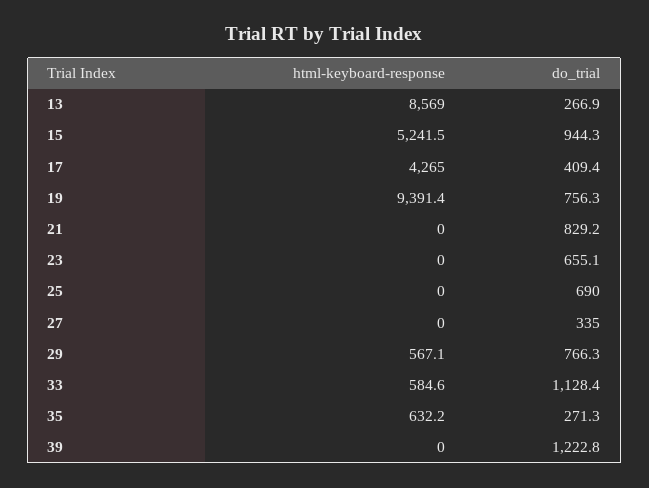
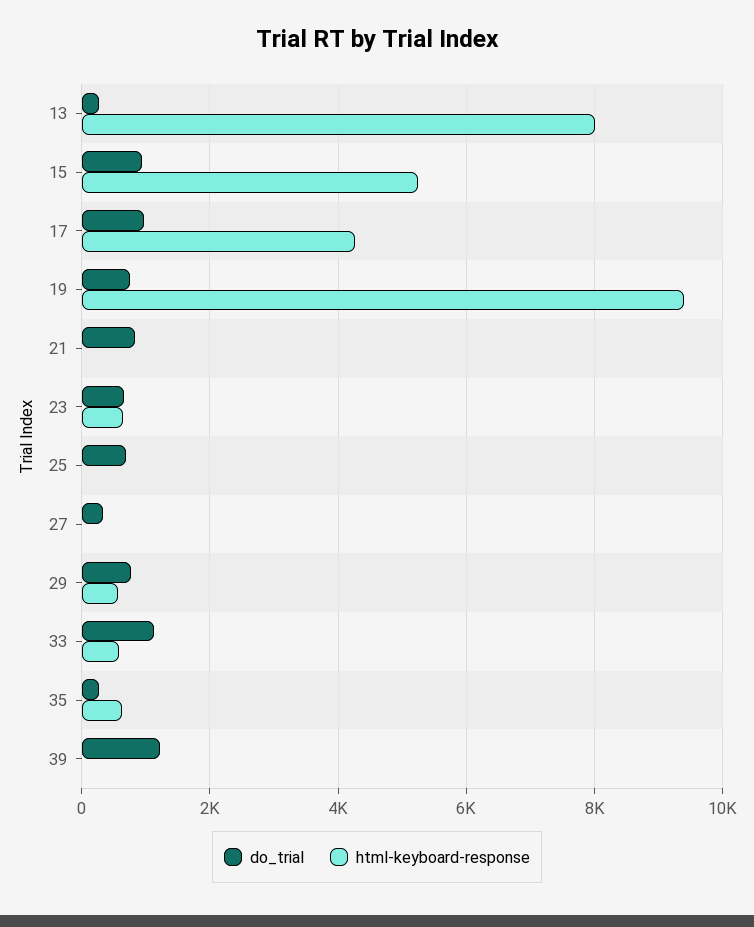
  {
    "html-keyboard-response": {
-     "13": 8569,
+     "13": 8000,
      "15": 5241.5,
      "17": 4265,
      "19": 9391.4,
      "21": 0,
-     "23": 0,
+     "23": 600,
      "25": 0,
      "27": 0,
      "29": 567.1,
      "33": 584.6,
      "35": 632.2,
      "39": 0
    },
    "do_trial": {
      "13": 266.9,
      "15": 944.3,
-     "17": 409.4,
+     "17": 1000,
      "19": 756.3,
      "21": 829.2,
      "23": 655.1,
      "25": 690,
      "27": 335,
      "29": 766.3,
      "33": 1128.4,
      "35": 271.3,
      "39": 1222.8
    }
  }

